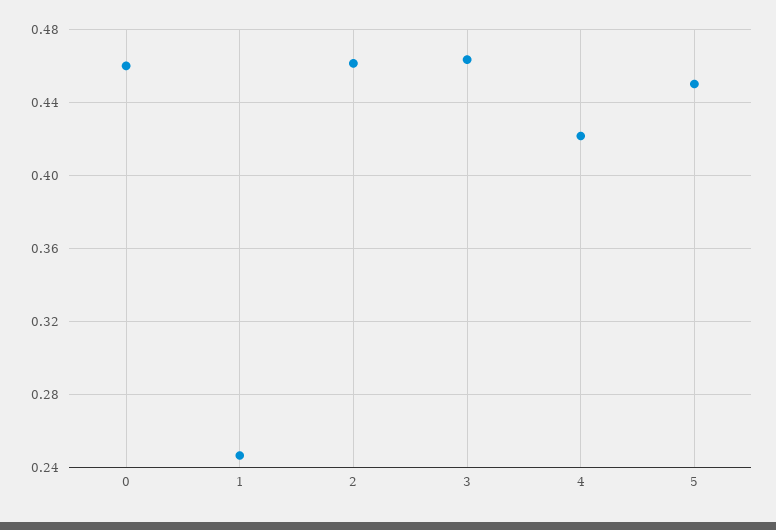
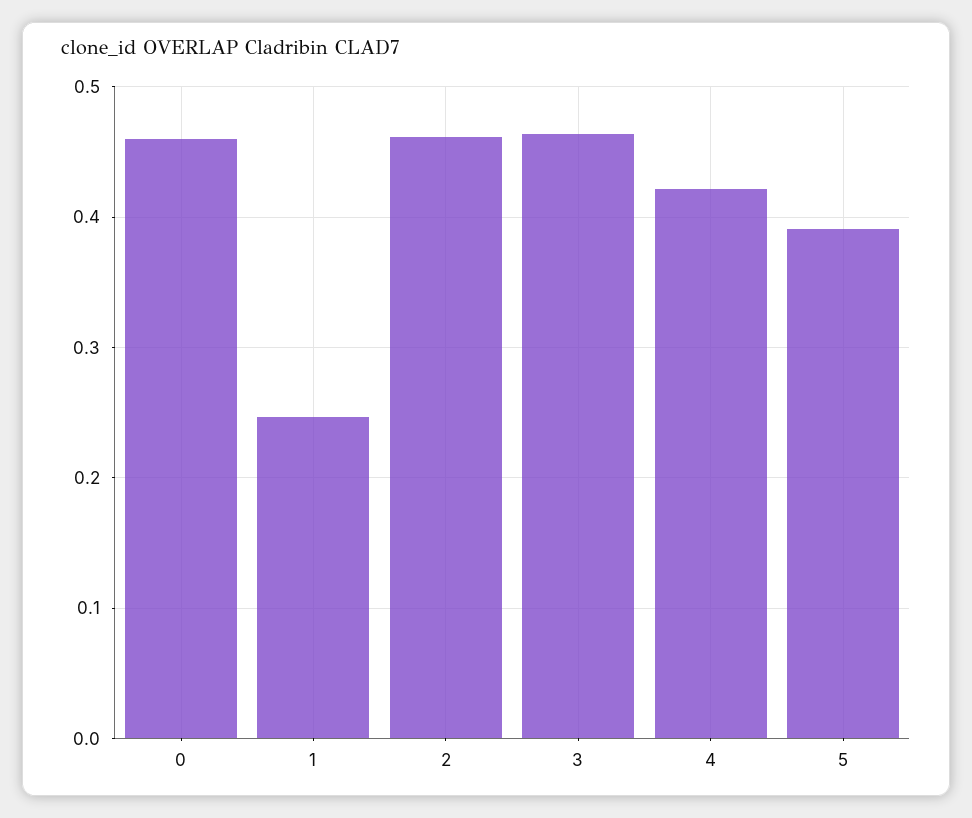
  {
    "0": 0.46,
    "1": 0.245,
    "2": 0.46,
    "3": 0.465,
    "4": 0.42,
-   "5": 0.45
+   "5": 0.39
  }

